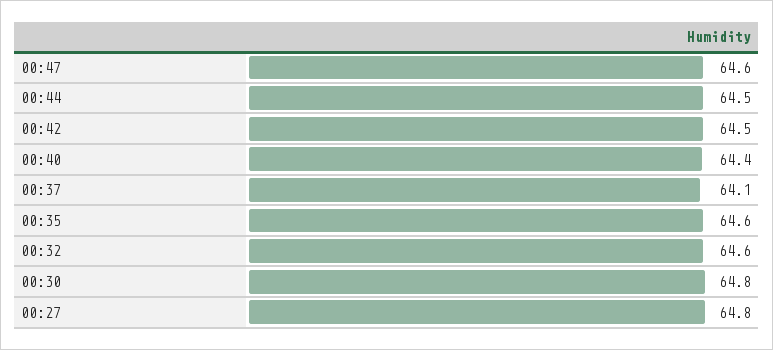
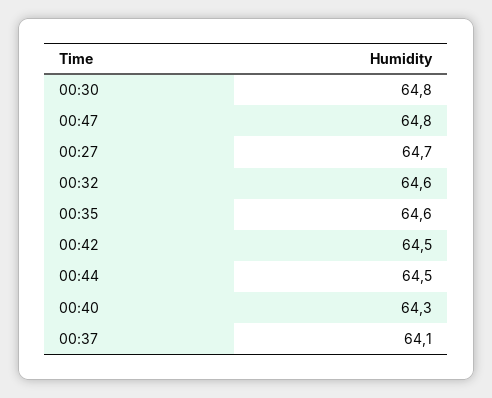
  {
-   "00:47": 64.6,
+   "00:47": 64.8,
    "00:44": 64.5,
    "00:42": 64.5,
-   "00:40": 64.4,
+   "00:40": 64.3,
    "00:37": 64.1,
    "00:35": 64.6,
    "00:32": 64.6,
    "00:30": 64.8,
-   "00:27": 64.8
+   "00:27": 64.7
  }

